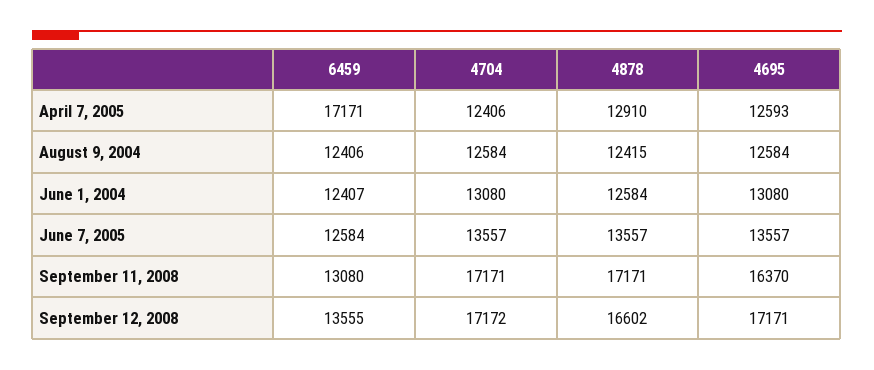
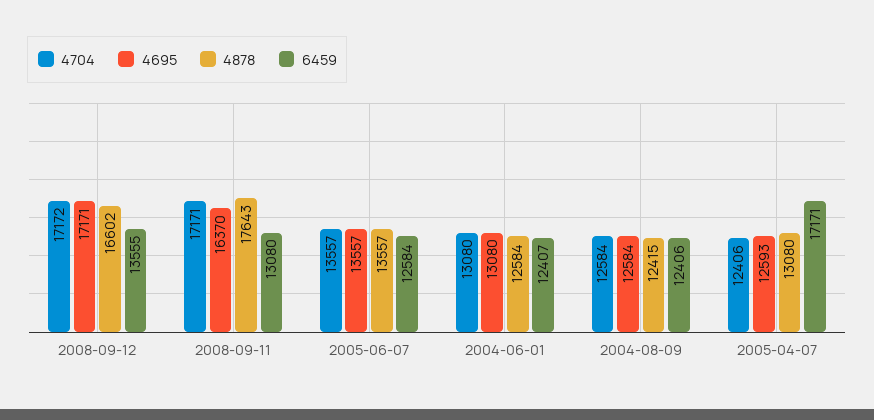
  {
    "6459": {
      "April 7, 2005": 17171,
      "August 9, 2004": 12406,
      "June 1, 2004": 12407,
      "June 7, 2005": 12584,
      "September 11, 2008": 13080,
      "September 12, 2008": 13555
    },
    "4704": {
      "April 7, 2005": 12406,
      "August 9, 2004": 12584,
      "June 1, 2004": 13080,
      "June 7, 2005": 13557,
      "September 11, 2008": 17171,
      "September 12, 2008": 17172
    },
    "4878": {
-     "April 7, 2005": 12910,
+     "April 7, 2005": 13080,
      "August 9, 2004": 12415,
      "June 1, 2004": 12584,
      "June 7, 2005": 13557,
-     "September 11, 2008": 17171,
+     "September 11, 2008": 17643,
      "September 12, 2008": 16602
    },
    "4695": {
      "April 7, 2005": 12593,
      "August 9, 2004": 12584,
      "June 1, 2004": 13080,
      "June 7, 2005": 13557,
      "September 11, 2008": 16370,
      "September 12, 2008": 17171
    }
  }

